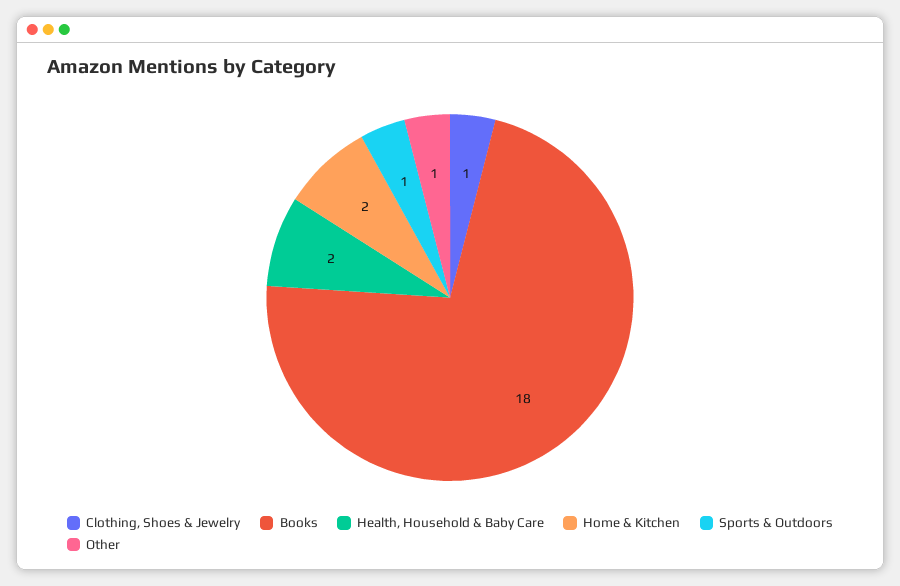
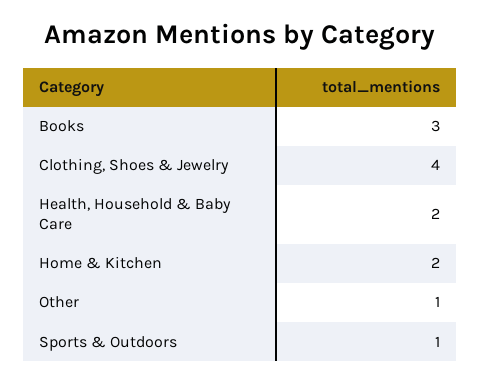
  {
-   "Clothing, Shoes & Jewelry": 1,
+   "Clothing, Shoes & Jewelry": 4,
-   "Books": 18,
+   "Books": 3,
    "Health, Household & Baby Care": 2,
    "Home & Kitchen": 2,
    "Sports & Outdoors": 1,
    "Other": 1
  }

